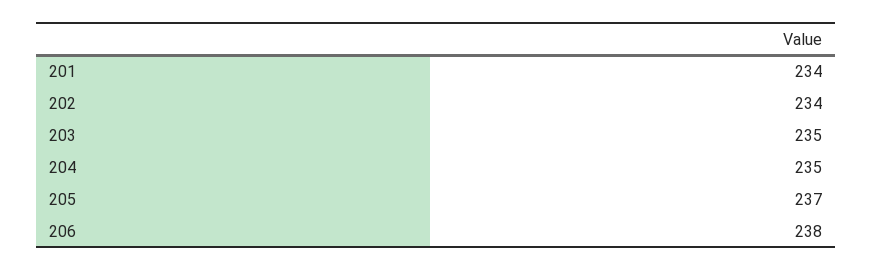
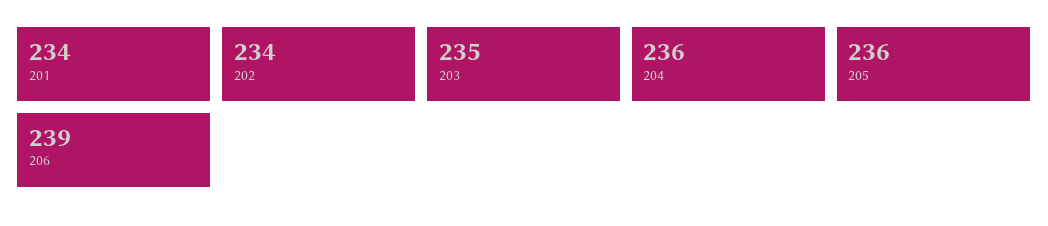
  {
    "201": 234,
    "202": 234,
    "203": 235,
-   "204": 235,
+   "204": 236,
-   "205": 237,
+   "205": 236,
-   "206": 238
+   "206": 239
  }

